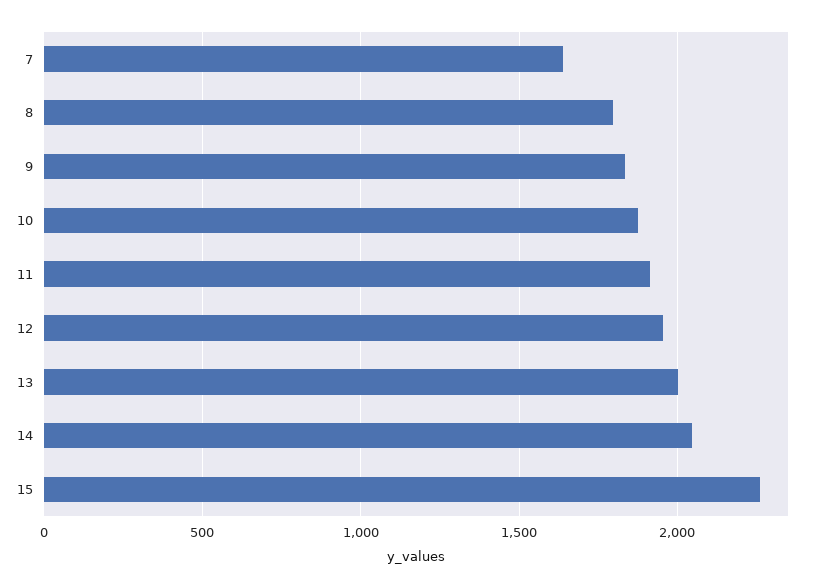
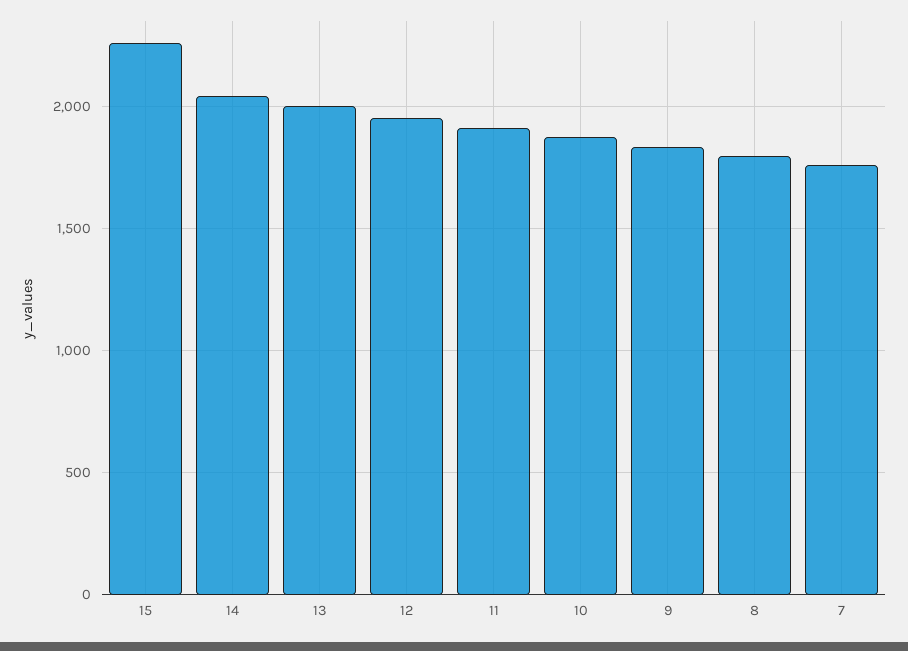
  {
-   "7": 1650,
+   "7": 1750,
    "8": 1800,
    "9": 1850,
    "10": 1850,
    "11": 1900,
    "12": 1950,
    "13": 2000,
    "14": 2050,
    "15": 2250
  }

